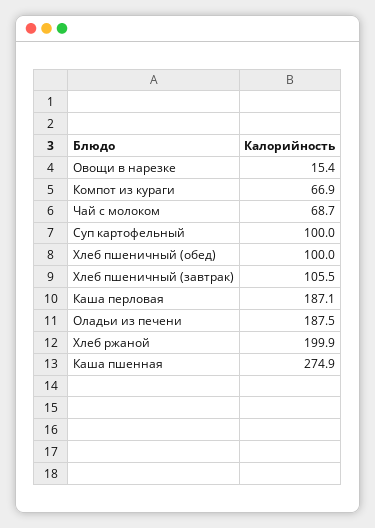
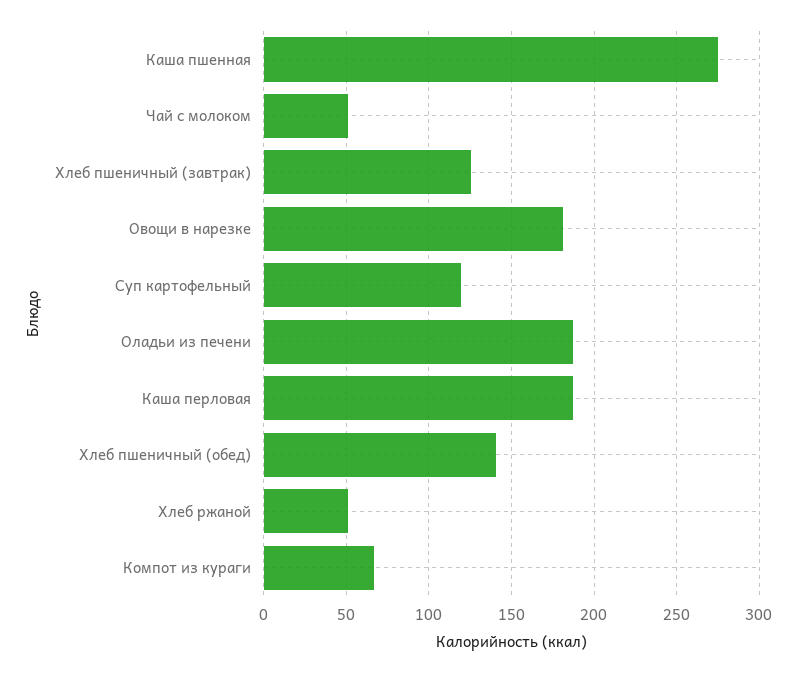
  {
-   "Овощи в нарезке": 15.4,
+   "Овощи в нарезке": 180,
    "Компот из кураги": 66.9,
-   "Чай с молоком": 68.7,
+   "Чай с молоком": 50,
-   "Суп картофельный": 100,
+   "Суп картофельный": 120,
-   "Хлеб пшеничный (обед)": 100,
+   "Хлеб пшеничный (обед)": 140,
-   "Хлеб пшеничный (завтрак)": 105.5,
+   "Хлеб пшеничный (завтрак)": 125,
    "Каша перловая": 187.1,
    "Оладьи из печени": 187.5,
-   "Хлеб ржаной": 199.9,
+   "Хлеб ржаной": 50,
    "Каша пшенная": 274.9
  }

